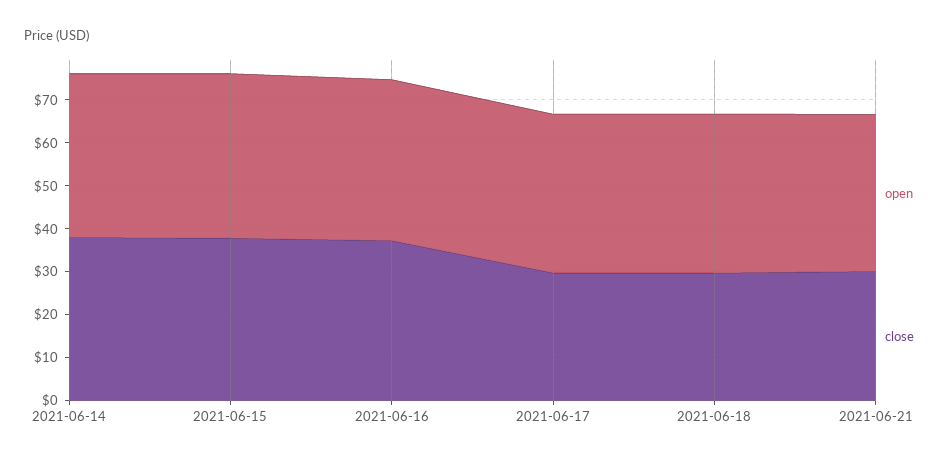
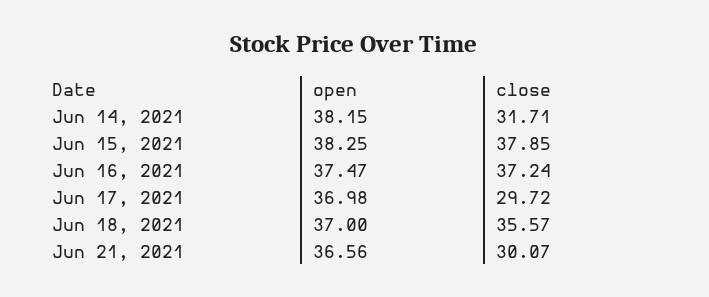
  {
    "open": {
      "2021-06-14": 38.15,
      "2021-06-15": 38.25,
      "2021-06-16": 37.47,
      "2021-06-17": 36.98,
      "2021-06-18": 37,
      "2021-06-21": 36.56
    },
    "close": {
-     "2021-06-14": 38,
+     "2021-06-14": 31.71,
      "2021-06-15": 37.85,
      "2021-06-16": 37.24,
      "2021-06-17": 29.72,
-     "2021-06-18": 30,
+     "2021-06-18": 35.57,
      "2021-06-21": 30.07
    }
  }

